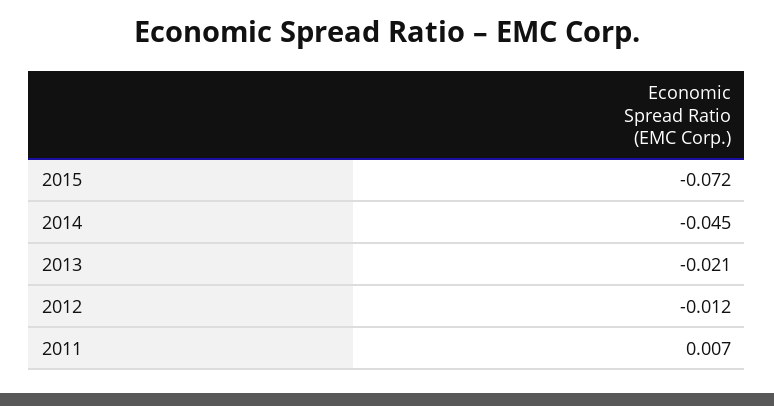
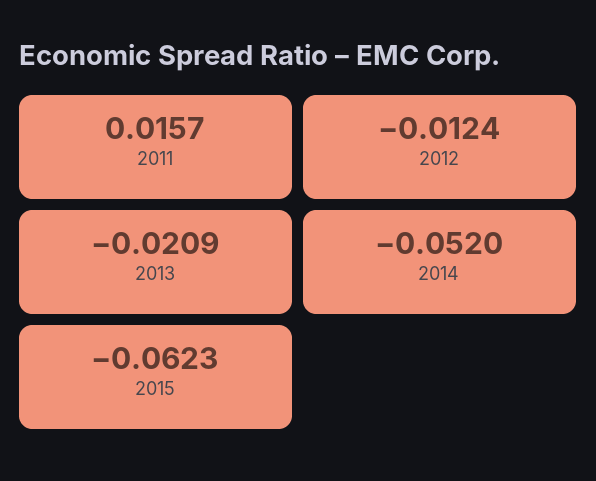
  {
-   "2015": -0.072,
+   "2015": -0.0623,
-   "2014": -0.045,
+   "2014": -0.052,
    "2013": -0.0209,
    "2012": -0.0124,
-   "2011": 0.007
+   "2011": 0.0157
  }

